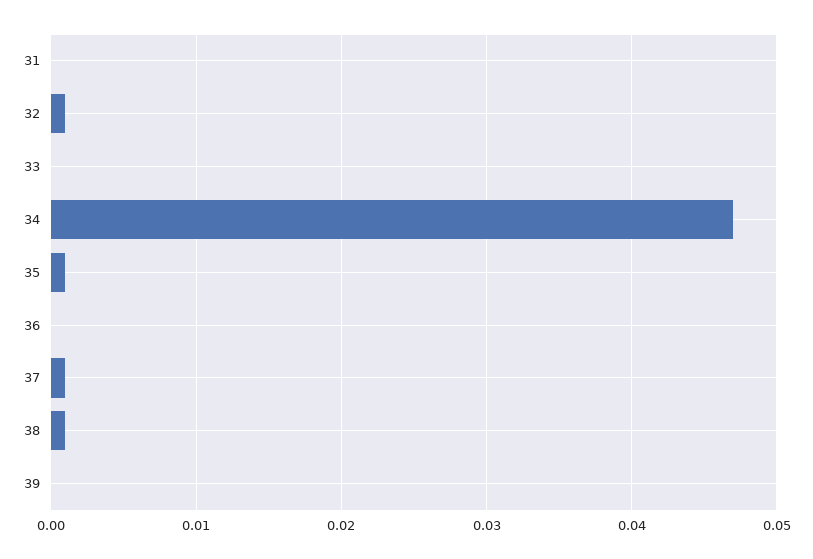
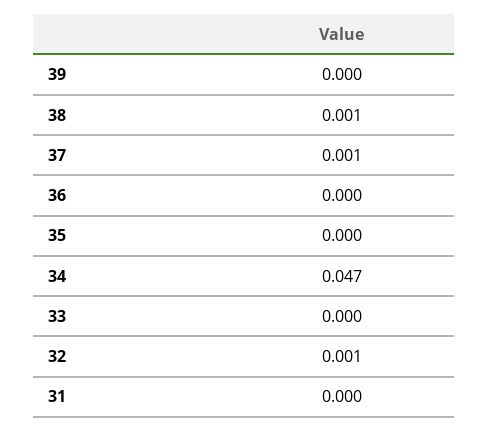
  {
    "31": 0,
    "32": 0.001,
    "33": 0,
    "34": 0.047,
-   "35": 0.001,
+   "35": 0,
    "36": 0,
    "37": 0.001,
    "38": 0.001,
    "39": 0
  }

